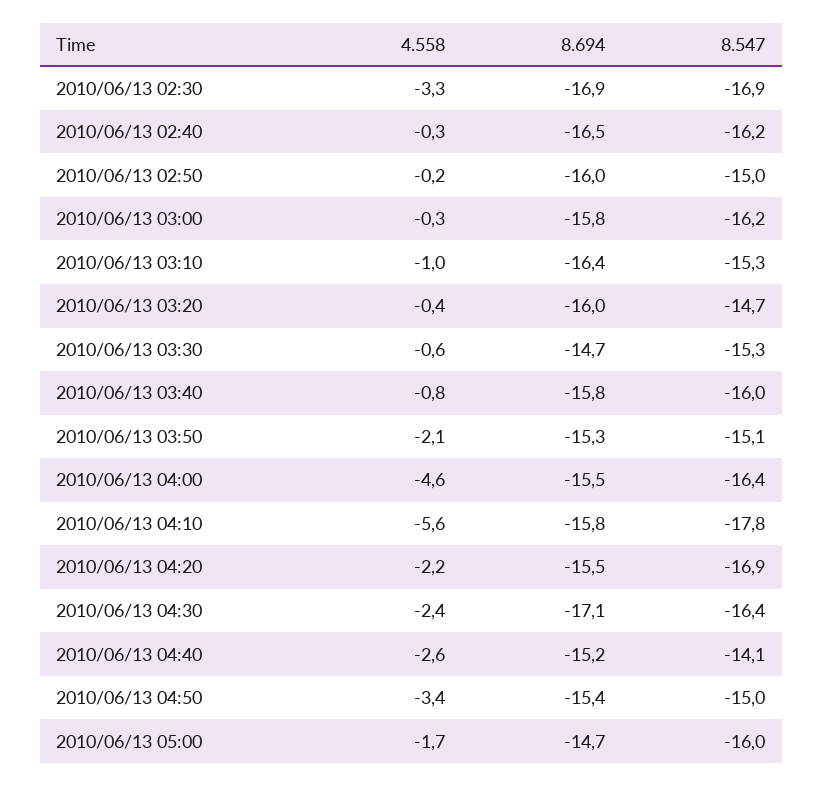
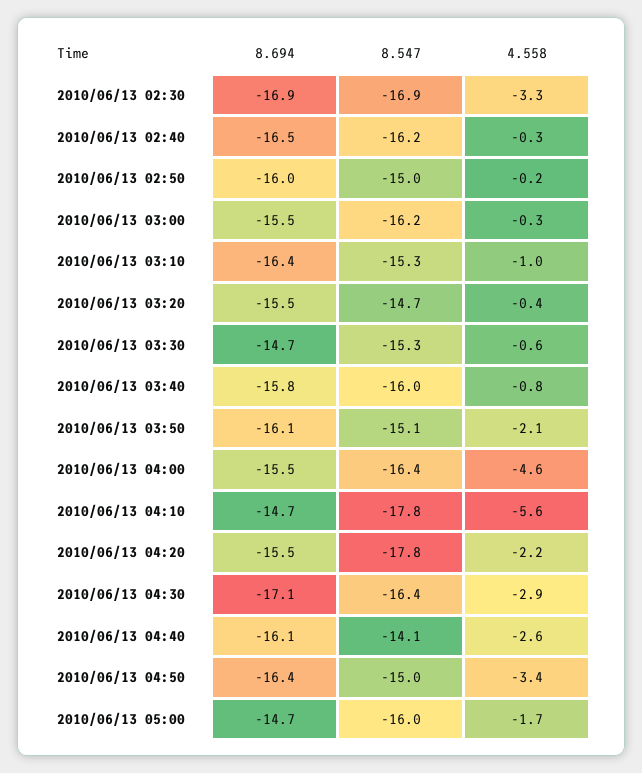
  {
    "4.558": {
      "2010/06/13 02:30": -3.3,
      "2010/06/13 02:40": -0.3,
      "2010/06/13 02:50": -0.2,
      "2010/06/13 03:00": -0.3,
      "2010/06/13 03:10": -1,
      "2010/06/13 03:20": -0.4,
      "2010/06/13 03:30": -0.6,
      "2010/06/13 03:40": -0.8,
      "2010/06/13 03:50": -2.1,
      "2010/06/13 04:00": -4.6,
      "2010/06/13 04:10": -5.6,
      "2010/06/13 04:20": -2.2,
-     "2010/06/13 04:30": -2.4,
+     "2010/06/13 04:30": -2.9,
      "2010/06/13 04:40": -2.6,
      "2010/06/13 04:50": -3.4,
      "2010/06/13 05:00": -1.7
    },
    "8.694": {
      "2010/06/13 02:30": -16.9,
      "2010/06/13 02:40": -16.5,
      "2010/06/13 02:50": -16,
-     "2010/06/13 03:00": -15.8,
+     "2010/06/13 03:00": -15.5,
      "2010/06/13 03:10": -16.4,
-     "2010/06/13 03:20": -16,
+     "2010/06/13 03:20": -15.5,
      "2010/06/13 03:30": -14.7,
      "2010/06/13 03:40": -15.8,
-     "2010/06/13 03:50": -15.3,
+     "2010/06/13 03:50": -16.1,
      "2010/06/13 04:00": -15.5,
-     "2010/06/13 04:10": -15.8,
+     "2010/06/13 04:10": -14.7,
      "2010/06/13 04:20": -15.5,
      "2010/06/13 04:30": -17.1,
-     "2010/06/13 04:40": -15.2,
+     "2010/06/13 04:40": -16.1,
-     "2010/06/13 04:50": -15.4,
+     "2010/06/13 04:50": -16.4,
      "2010/06/13 05:00": -14.7
    },
    "8.547": {
      "2010/06/13 02:30": -16.9,
      "2010/06/13 02:40": -16.2,
      "2010/06/13 02:50": -15,
      "2010/06/13 03:00": -16.2,
      "2010/06/13 03:10": -15.3,
      "2010/06/13 03:20": -14.7,
      "2010/06/13 03:30": -15.3,
      "2010/06/13 03:40": -16,
      "2010/06/13 03:50": -15.1,
      "2010/06/13 04:00": -16.4,
      "2010/06/13 04:10": -17.8,
-     "2010/06/13 04:20": -16.9,
+     "2010/06/13 04:20": -17.8,
      "2010/06/13 04:30": -16.4,
      "2010/06/13 04:40": -14.1,
      "2010/06/13 04:50": -15,
      "2010/06/13 05:00": -16
    }
  }

